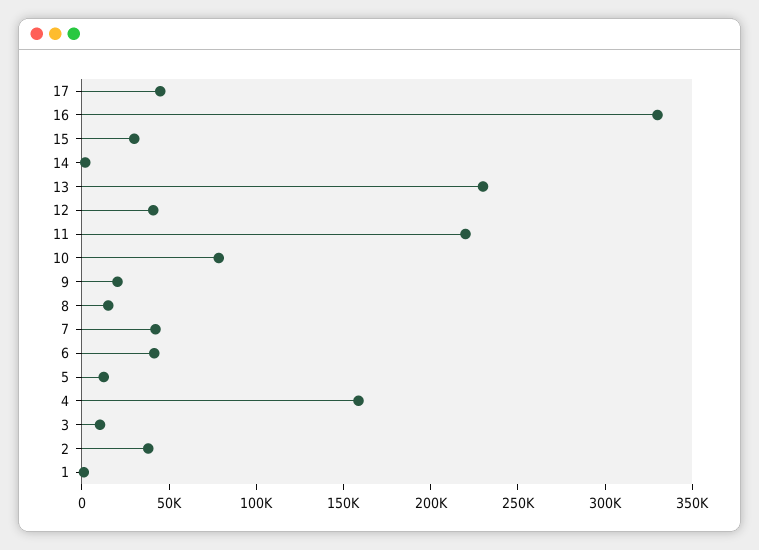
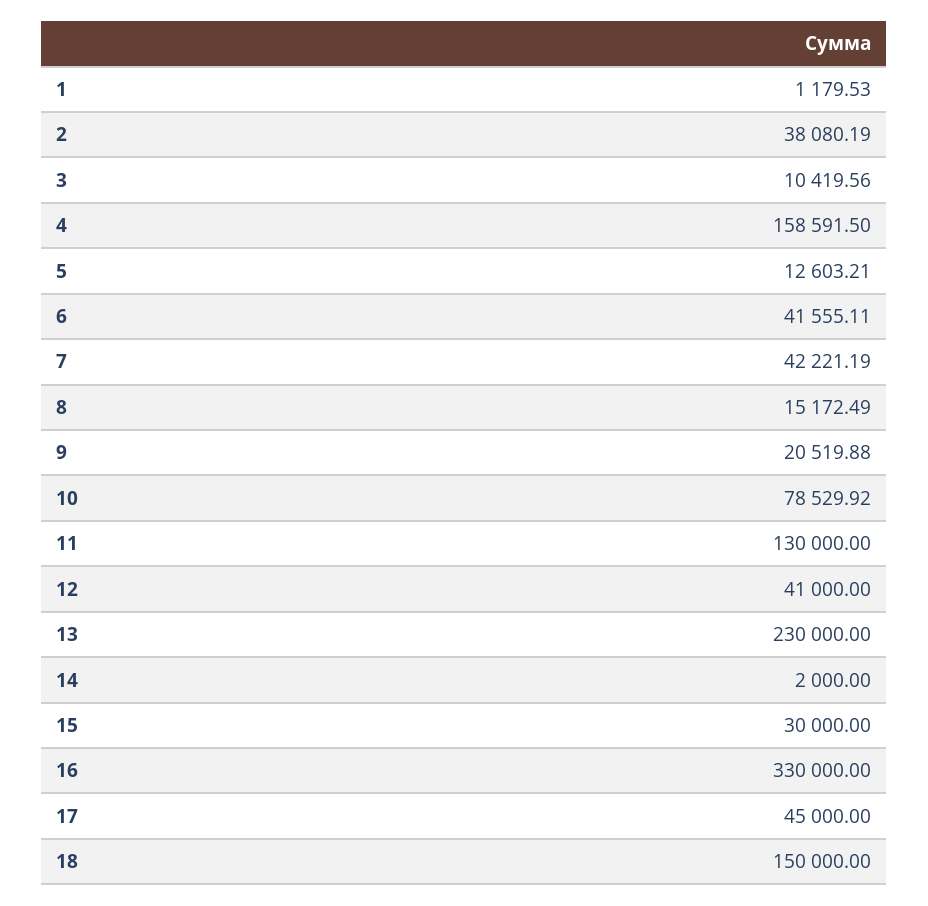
  {
    "17": 45000,
    "16": 330000,
    "15": 30000,
    "14": 2000,
    "13": 230000,
    "12": 41000,
-   "11": 220000,
+   "11": 130000,
    "10": 78529.92,
    "9": 20519.88,
    "8": 15172.49,
    "7": 42221.19,
    "6": 41555.11,
    "5": 12603.21,
    "4": 158591.5,
    "3": 10419.56,
    "2": 38080.19,
-   "1": 1179.53
+   "1": 1179.53,
+   "18": 150000
  }

